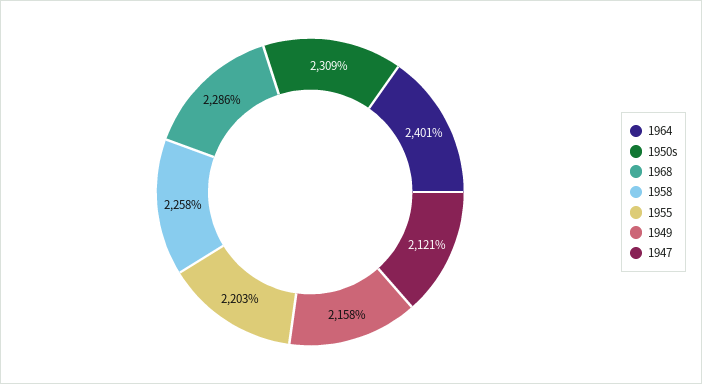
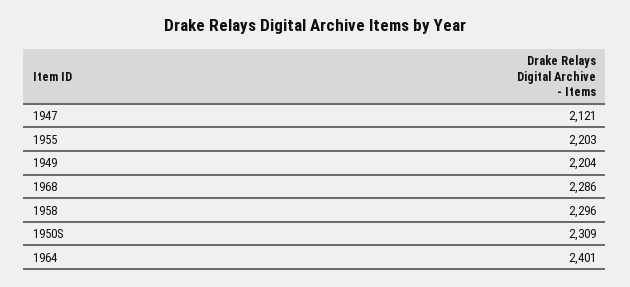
  {
    "1964": 2401,
    "1950s": 2309,
    "1968": 2286,
-   "1958": 2258,
+   "1958": 2296,
    "1955": 2203,
-   "1949": 2158,
+   "1949": 2204,
    "1947": 2121
  }

